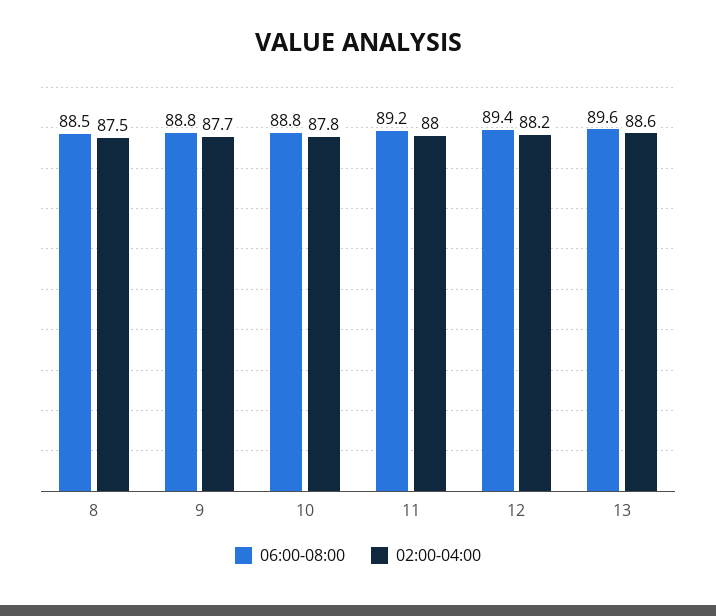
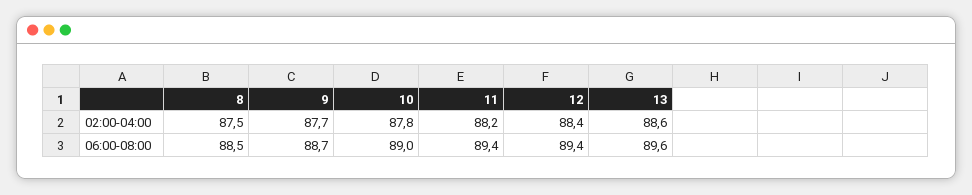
  {
    "06:00-08:00": {
      "8": 88.5,
-     "9": 88.8,
+     "9": 88.7,
-     "10": 88.8,
+     "10": 89,
-     "11": 89.2,
+     "11": 89.4,
      "12": 89.4,
      "13": 89.6
    },
    "02:00-04:00": {
      "8": 87.5,
      "9": 87.7,
      "10": 87.8,
-     "11": 88,
+     "11": 88.2,
-     "12": 88.2,
+     "12": 88.4,
      "13": 88.6
    }
  }

